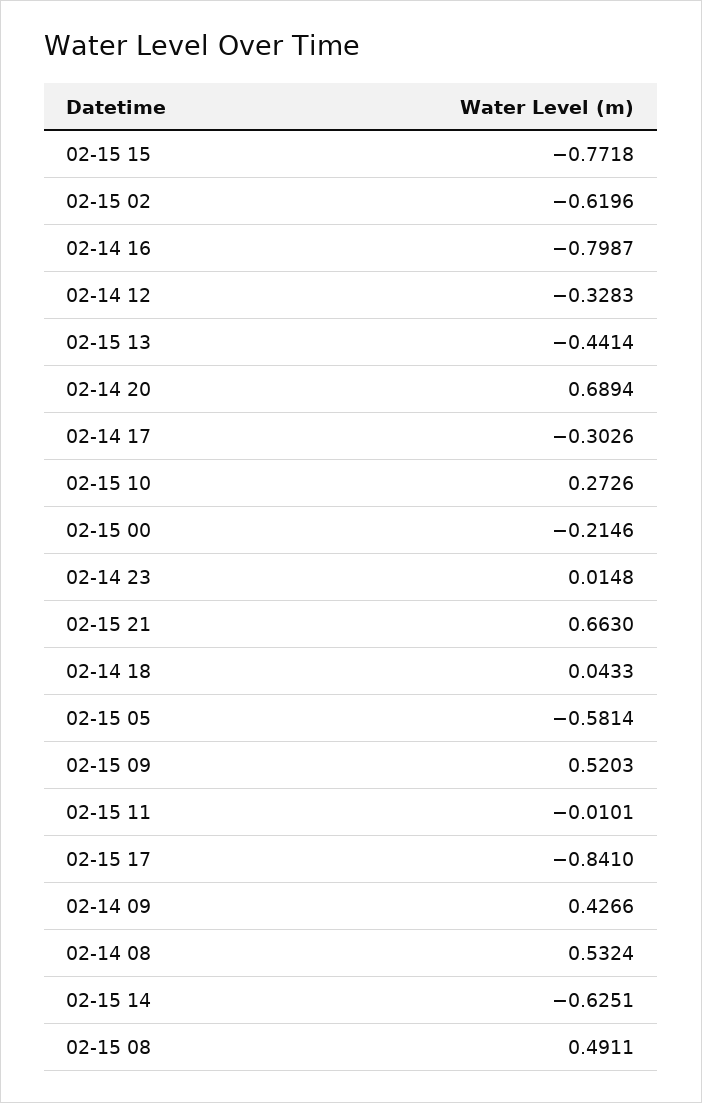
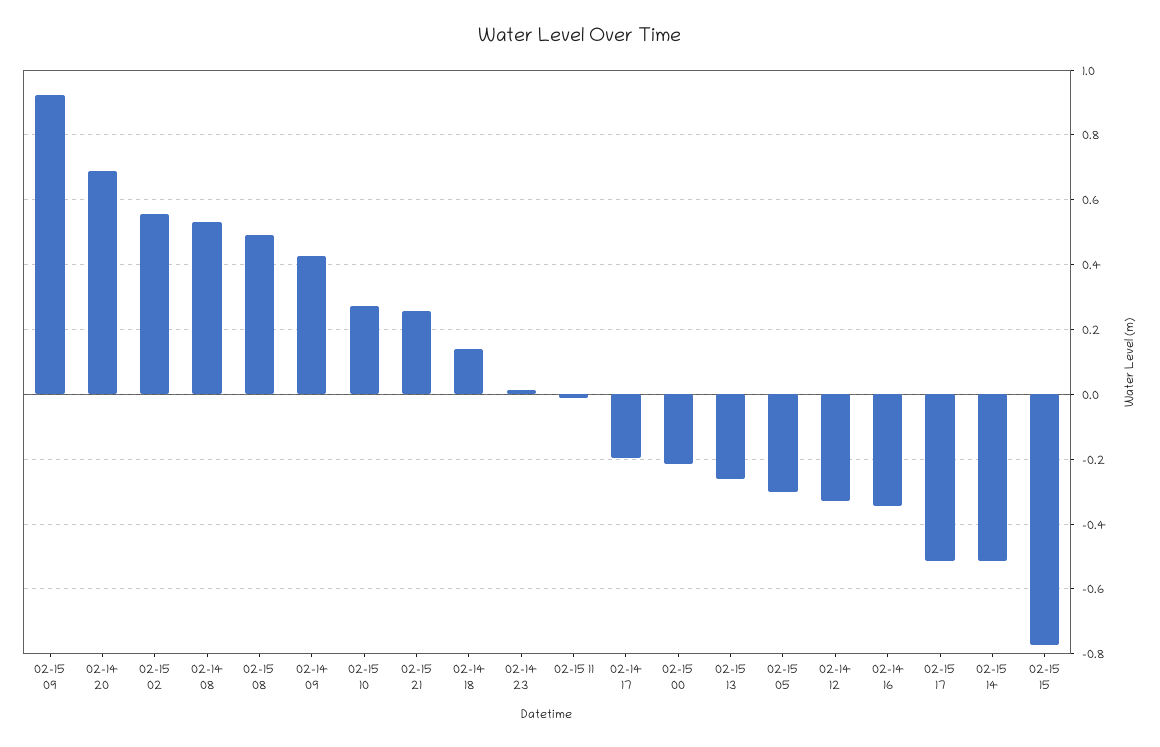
  {
    "02-15 15": -0.7718,
-   "02-15 02": -0.6196,
+   "02-15 02": 0.56,
-   "02-14 16": -0.7987,
+   "02-14 16": -0.34,
    "02-14 12": -0.3283,
-   "02-15 13": -0.4414,
+   "02-15 13": -0.26,
    "02-14 20": 0.6894,
-   "02-14 17": -0.3026,
+   "02-14 17": -0.2,
    "02-15 10": 0.2726,
    "02-15 00": -0.2146,
    "02-14 23": 0.0148,
-   "02-15 21": 0.663,
+   "02-15 21": 0.26,
-   "02-14 18": 0.0433,
+   "02-14 18": 0.14,
-   "02-15 05": -0.5814,
+   "02-15 05": -0.3,
-   "02-15 09": 0.5203,
+   "02-15 09": 0.92,
    "02-15 11": -0.0101,
-   "02-15 17": -0.841,
+   "02-15 17": -0.52,
    "02-14 09": 0.4266,
    "02-14 08": 0.5324,
-   "02-15 14": -0.6251,
+   "02-15 14": -0.52,
    "02-15 08": 0.4911
  }

